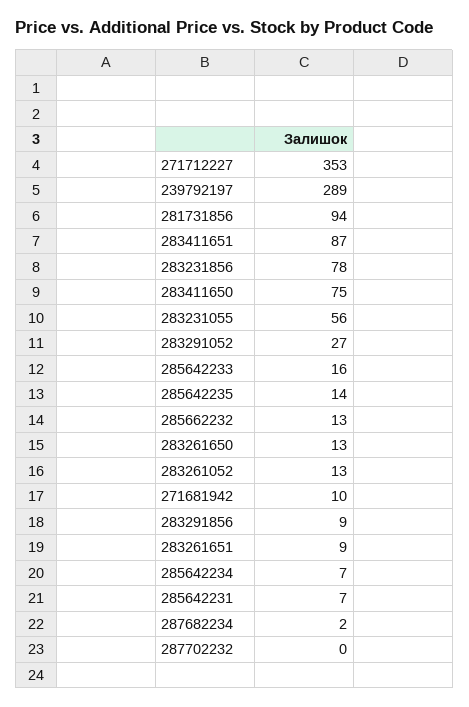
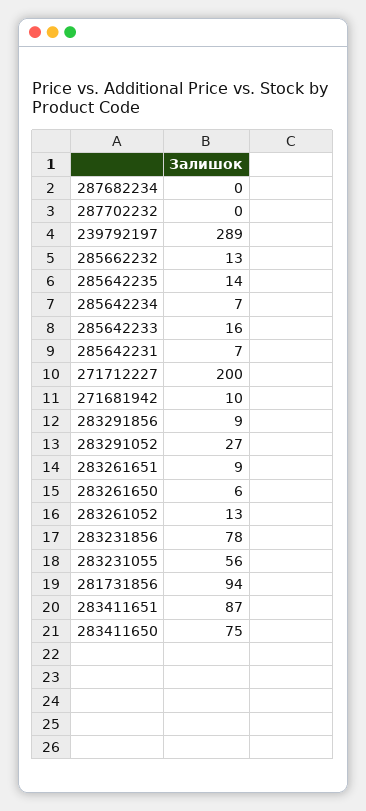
  {
-   "271712227": 353,
+   "271712227": 200,
    "239792197": 289,
    "281731856": 94,
    "283411651": 87,
    "283231856": 78,
    "283411650": 75,
    "283231055": 56,
    "283291052": 27,
    "285642233": 16,
    "285642235": 14,
    "285662232": 13,
-   "283261650": 13,
+   "283261650": 6,
    "283261052": 13,
    "271681942": 10,
    "283291856": 9,
    "283261651": 9,
    "285642234": 7,
    "285642231": 7,
-   "287682234": 2,
+   "287682234": 0,
    "287702232": 0
  }

